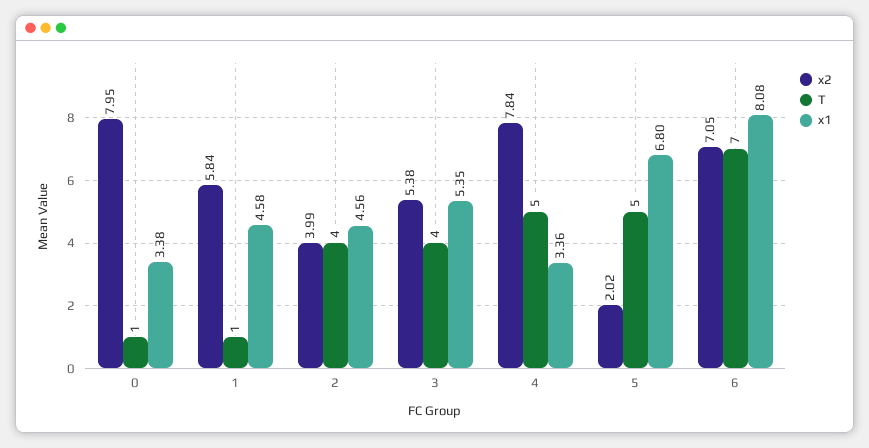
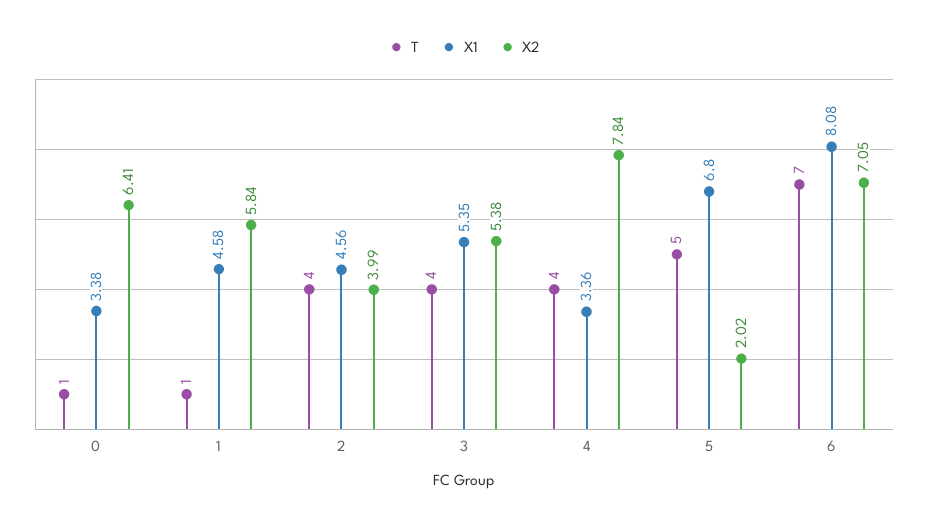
  {
    "x2": {
-     "0": 7.95,
+     "0": 6.41,
      "1": 5.84,
      "2": 3.99,
      "3": 5.38,
      "4": 7.84,
      "5": 2.02,
      "6": 7.05
    },
    "T": {
      "0": 1,
      "1": 1,
      "2": 4,
      "3": 4,
-     "4": 5,
+     "4": 4,
      "5": 5,
      "6": 7
    },
    "x1": {
      "0": 3.38,
      "1": 4.58,
      "2": 4.56,
      "3": 5.35,
      "4": 3.36,
      "5": 6.8,
      "6": 8.08
    }
  }

